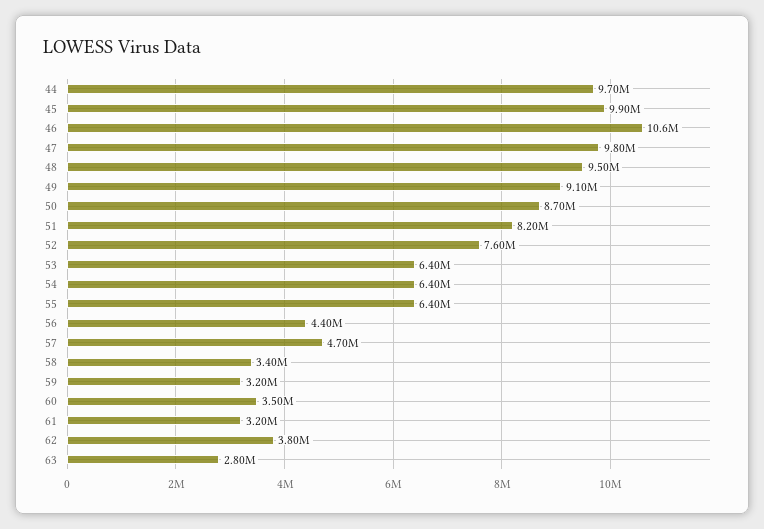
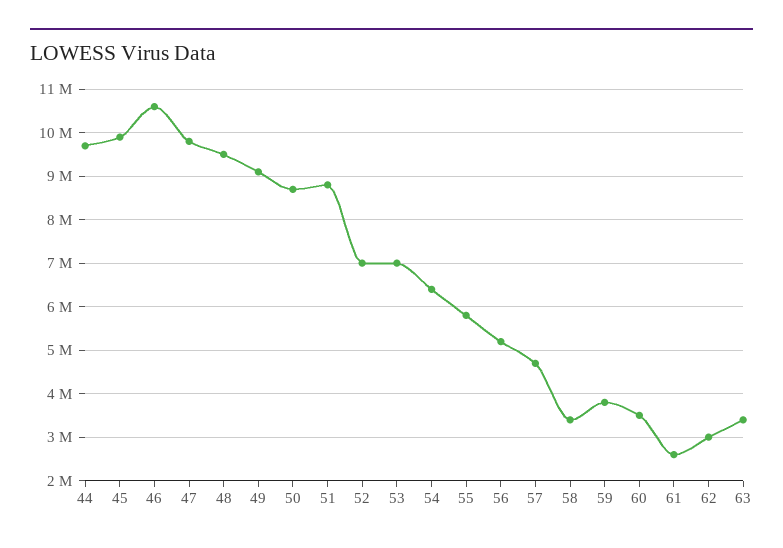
  {
    "44": 9700000,
    "45": 9900000,
    "46": 10600000,
    "47": 9800000,
    "48": 9500000,
    "49": 9100000,
    "50": 8700000,
-   "51": 8200000,
+   "51": 8800000,
-   "52": 7600000,
+   "52": 7000000,
-   "53": 6400000,
+   "53": 7000000,
    "54": 6400000,
-   "55": 6400000,
+   "55": 5800000,
-   "56": 4400000,
+   "56": 5200000,
    "57": 4700000,
    "58": 3400000,
-   "59": 3200000,
+   "59": 3800000,
    "60": 3500000,
-   "61": 3200000,
+   "61": 2600000,
-   "62": 3800000,
+   "62": 3000000,
-   "63": 2800000
+   "63": 3400000
  }

